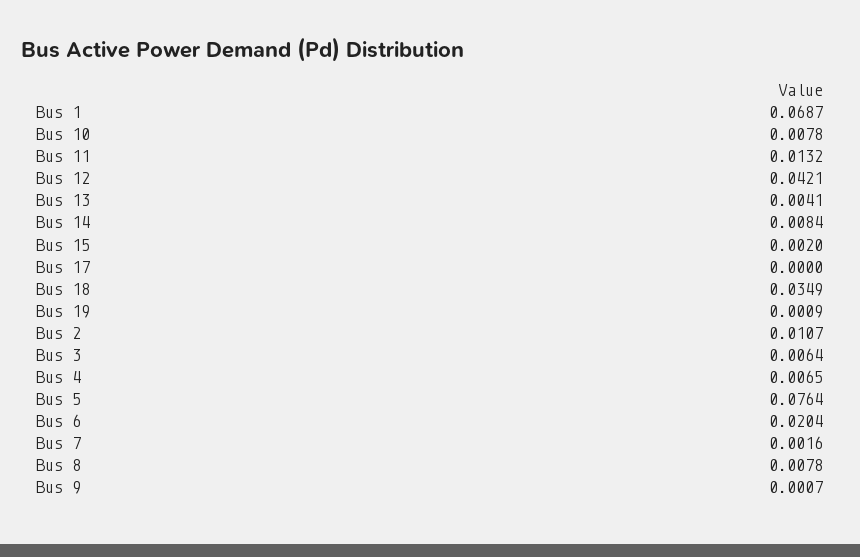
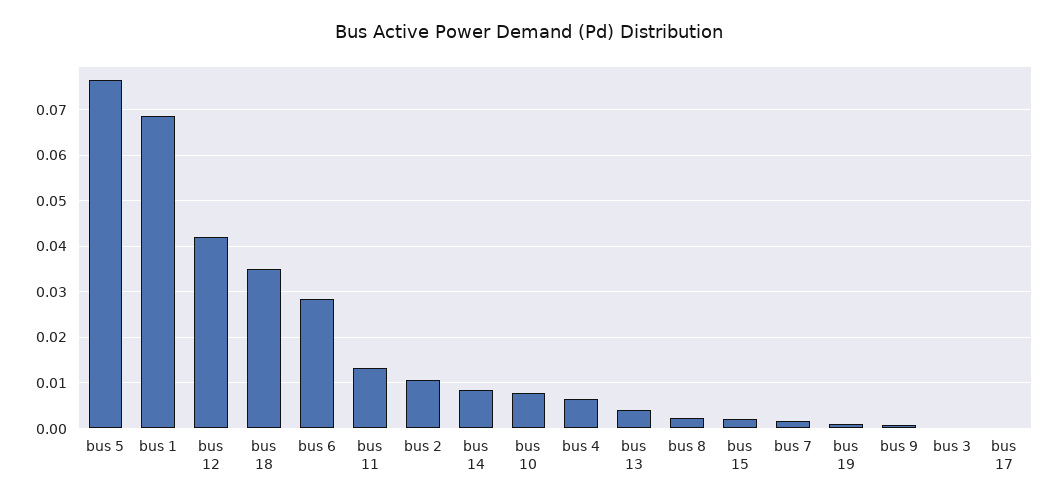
  {
    "Bus 1": 0.0687,
    "Bus 10": 0.0078,
    "Bus 11": 0.0132,
    "Bus 12": 0.0421,
    "Bus 13": 0.0041,
    "Bus 14": 0.0084,
    "Bus 15": 0.002,
    "Bus 17": 0,
    "Bus 18": 0.0349,
    "Bus 19": 0.0009,
    "Bus 2": 0.0107,
-   "Bus 3": 0.0064,
+   "Bus 3": 0,
    "Bus 4": 0.0065,
    "Bus 5": 0.0764,
-   "Bus 6": 0.0204,
+   "Bus 6": 0.028,
    "Bus 7": 0.0016,
-   "Bus 8": 0.0078,
+   "Bus 8": 0.002,
    "Bus 9": 0.0007
  }

